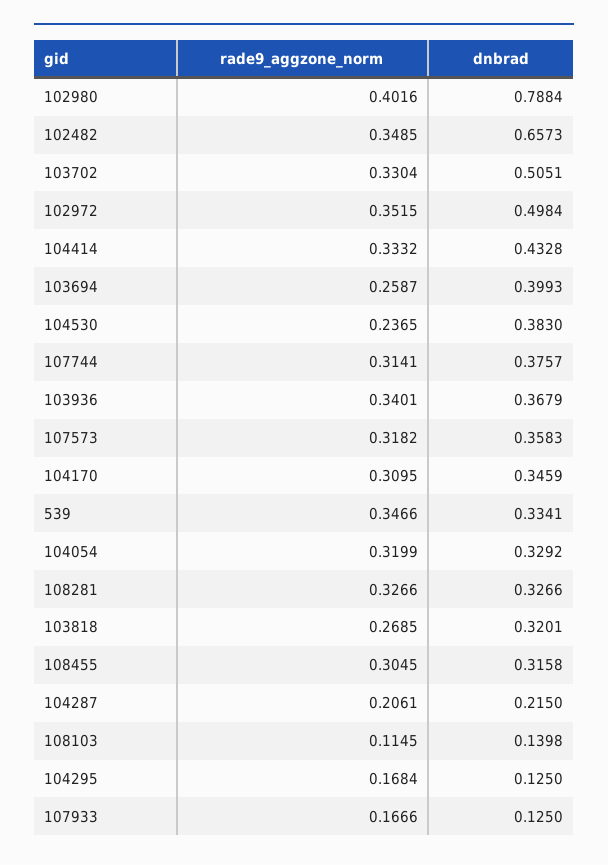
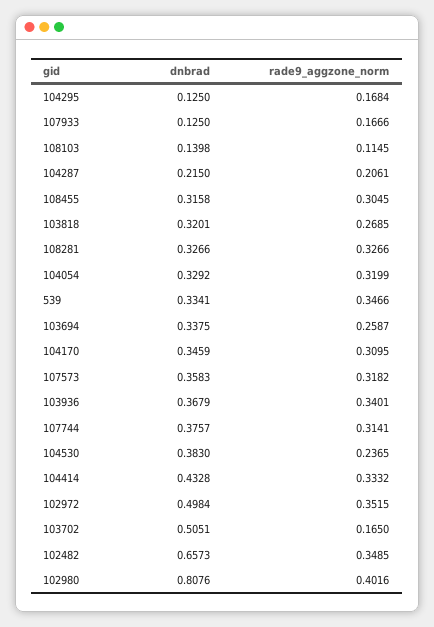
  {
    "rade9_aggzone_norm": {
      "102980": 0.4016,
      "102482": 0.3485,
-     "103702": 0.3304,
+     "103702": 0.165,
      "102972": 0.3515,
      "104414": 0.3332,
      "103694": 0.2587,
      "104530": 0.2365,
      "107744": 0.3141,
      "103936": 0.3401,
      "107573": 0.3182,
      "104170": 0.3095,
      "539": 0.3466,
      "104054": 0.3199,
      "108281": 0.3266,
      "103818": 0.2685,
      "108455": 0.3045,
      "104287": 0.2061,
      "108103": 0.1145,
      "104295": 0.1684,
      "107933": 0.1666
    },
    "dnbrad": {
-     "102980": 0.7884,
+     "102980": 0.8076,
      "102482": 0.6573,
      "103702": 0.5051,
      "102972": 0.4984,
      "104414": 0.4328,
-     "103694": 0.3993,
+     "103694": 0.3375,
      "104530": 0.383,
      "107744": 0.3757,
      "103936": 0.3679,
      "107573": 0.3583,
      "104170": 0.3459,
      "539": 0.3341,
      "104054": 0.3292,
      "108281": 0.3266,
      "103818": 0.3201,
      "108455": 0.3158,
      "104287": 0.215,
      "108103": 0.1398,
      "104295": 0.125,
      "107933": 0.125
    }
  }

